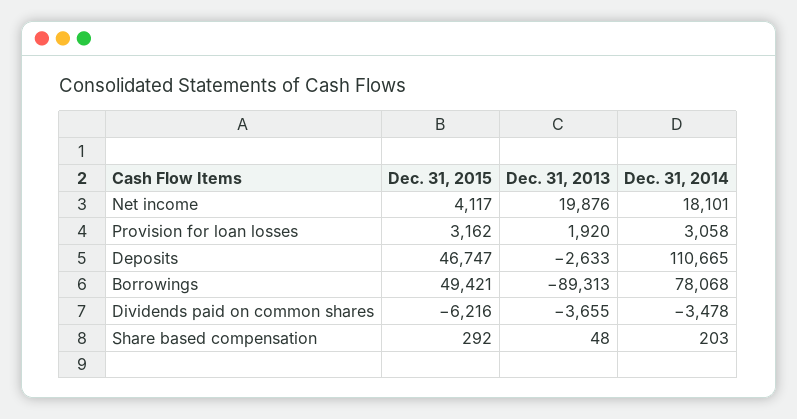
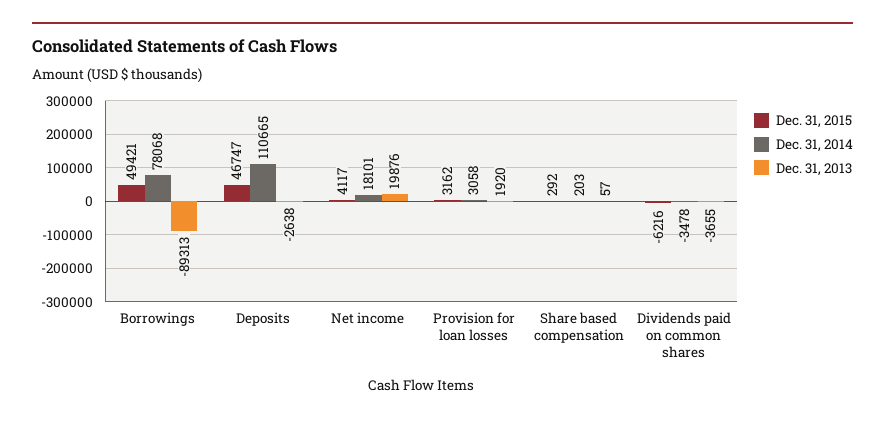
  {
    "Dec. 31, 2015": {
      "Net income": 4117,
      "Provision for loan losses": 3162,
      "Deposits": 46747,
      "Borrowings": 49421,
      "Dividends paid on common shares": -6216,
      "Share based compensation": 292
    },
    "Dec. 31, 2013": {
      "Net income": 19876,
      "Provision for loan losses": 1920,
-     "Deposits": -2633,
+     "Deposits": -2638,
      "Borrowings": -89313,
      "Dividends paid on common shares": -3655,
-     "Share based compensation": 48
+     "Share based compensation": 57
    },
    "Dec. 31, 2014": {
      "Net income": 18101,
      "Provision for loan losses": 3058,
      "Deposits": 110665,
      "Borrowings": 78068,
      "Dividends paid on common shares": -3478,
      "Share based compensation": 203
    }
  }

